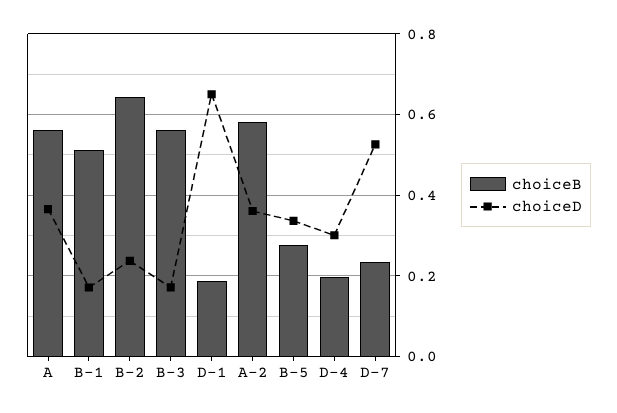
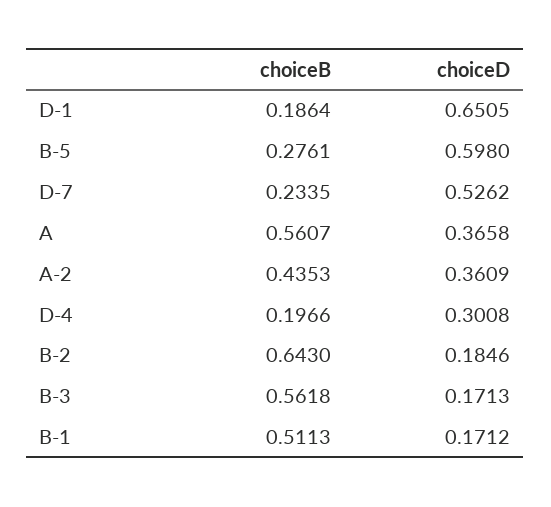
  {
    "choiceB": {
      "A": 0.5607,
      "B-1": 0.5113,
      "B-2": 0.643,
      "B-3": 0.5618,
      "D-1": 0.1864,
-     "A-2": 0.58,
+     "A-2": 0.4353,
      "B-5": 0.2761,
      "D-4": 0.1966,
      "D-7": 0.2335
    },
    "choiceD": {
      "A": 0.3658,
      "B-1": 0.1712,
-     "B-2": 0.24,
+     "B-2": 0.1846,
      "B-3": 0.1713,
      "D-1": 0.6505,
      "A-2": 0.3609,
-     "B-5": 0.34,
+     "B-5": 0.598,
      "D-4": 0.3008,
      "D-7": 0.5262
    }
  }

